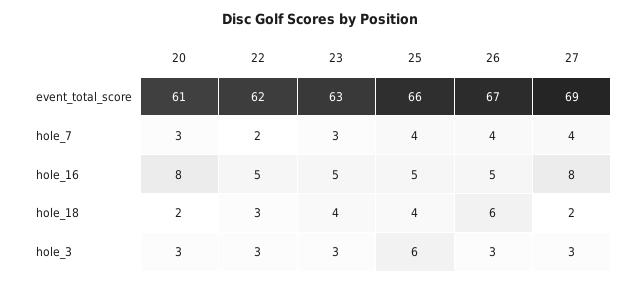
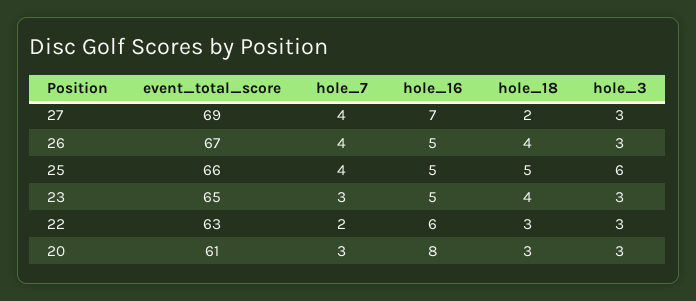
  {
    "20": {
      "event_total_score": 61,
      "hole_7": 3,
      "hole_16": 8,
-     "hole_18": 2,
+     "hole_18": 3,
      "hole_3": 3
    },
    "22": {
-     "event_total_score": 62,
+     "event_total_score": 63,
      "hole_7": 2,
-     "hole_16": 5,
+     "hole_16": 6,
      "hole_18": 3,
      "hole_3": 3
    },
    "23": {
-     "event_total_score": 63,
+     "event_total_score": 65,
      "hole_7": 3,
      "hole_16": 5,
      "hole_18": 4,
      "hole_3": 3
    },
    "25": {
      "event_total_score": 66,
      "hole_7": 4,
      "hole_16": 5,
-     "hole_18": 4,
+     "hole_18": 5,
      "hole_3": 6
    },
    "26": {
      "event_total_score": 67,
      "hole_7": 4,
      "hole_16": 5,
-     "hole_18": 6,
+     "hole_18": 4,
      "hole_3": 3
    },
    "27": {
      "event_total_score": 69,
      "hole_7": 4,
-     "hole_16": 8,
+     "hole_16": 7,
      "hole_18": 2,
      "hole_3": 3
    }
  }

